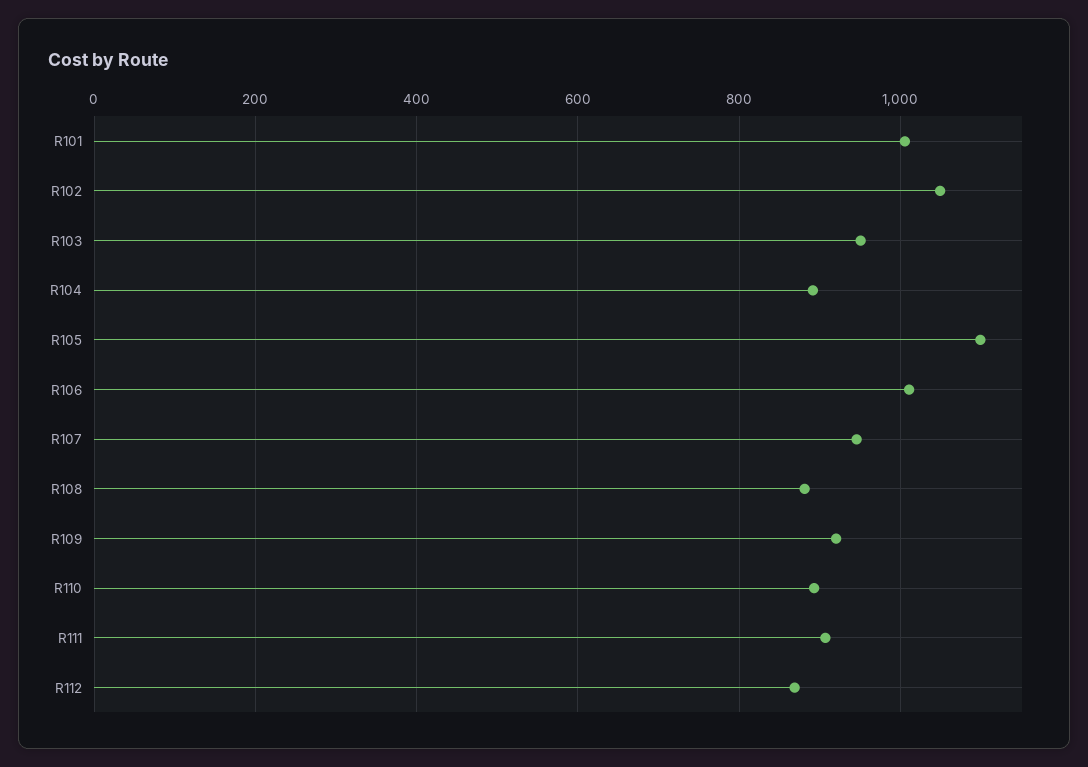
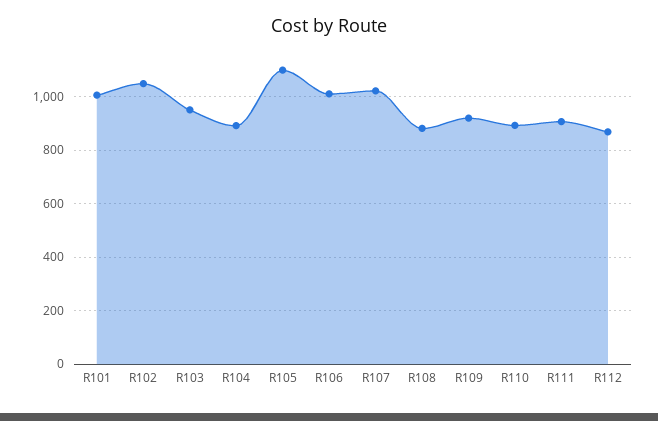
  {
    "R101": 1000,
    "R102": 1040,
    "R103": 960,
    "R104": 900,
    "R105": 1100,
    "R106": 1020,
-   "R107": 940,
+   "R107": 1025,
    "R108": 880,
    "R109": 920,
    "R110": 900,
    "R111": 900,
    "R112": 860
  }

